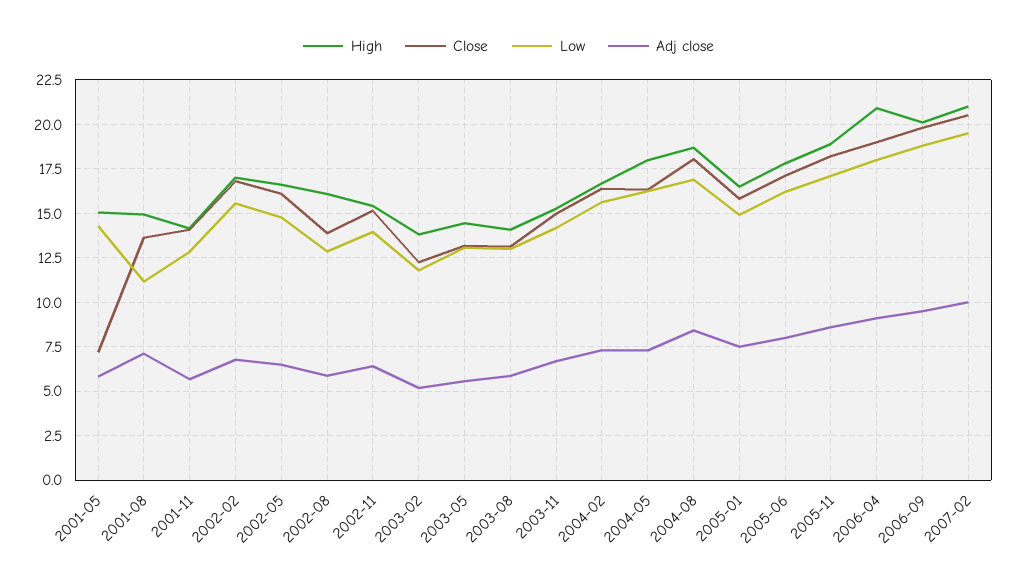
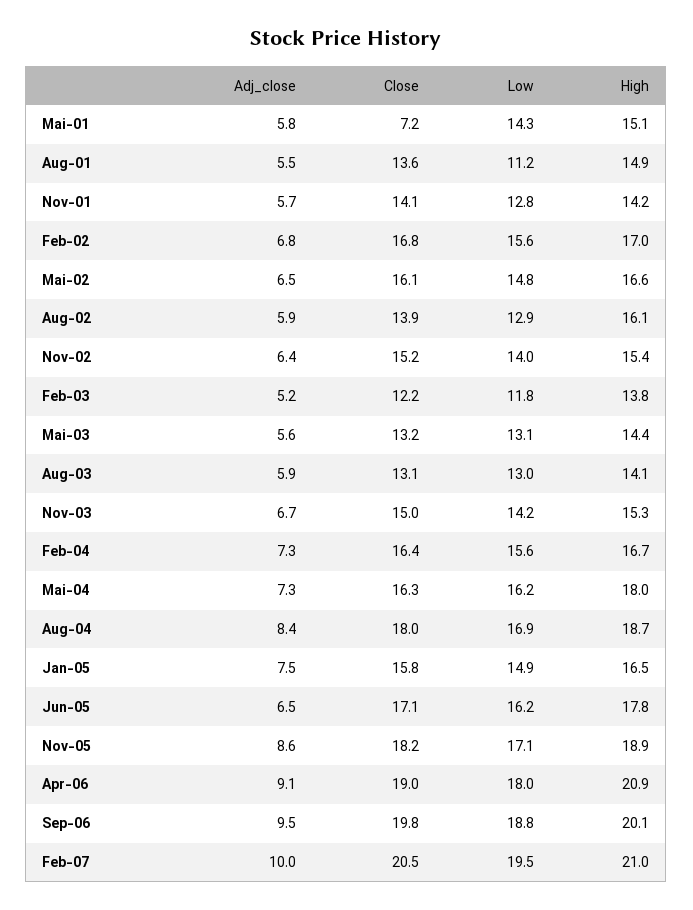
  {
    "High": {
      "2001-05": 15.1,
      "2001-08": 14.9,
      "2001-11": 14.2,
      "2002-02": 17,
      "2002-05": 16.6,
      "2002-08": 16.1,
      "2002-11": 15.4,
      "2003-02": 13.8,
      "2003-05": 14.4,
      "2003-08": 14.1,
      "2003-11": 15.3,
      "2004-02": 16.7,
      "2004-05": 18,
      "2004-08": 18.7,
      "2005-01": 16.5,
      "2005-06": 17.8,
      "2005-11": 18.9,
      "2006-04": 20.9,
      "2006-09": 20.1,
      "2007-02": 21
    },
    "Close": {
      "2001-05": 7.2,
      "2001-08": 13.6,
      "2001-11": 14.1,
      "2002-02": 16.8,
      "2002-05": 16.1,
      "2002-08": 13.9,
      "2002-11": 15.2,
      "2003-02": 12.2,
      "2003-05": 13.2,
      "2003-08": 13.1,
      "2003-11": 15,
      "2004-02": 16.4,
      "2004-05": 16.3,
      "2004-08": 18,
      "2005-01": 15.8,
      "2005-06": 17.1,
      "2005-11": 18.2,
      "2006-04": 19,
      "2006-09": 19.8,
      "2007-02": 20.5
    },
    "Low": {
      "2001-05": 14.3,
      "2001-08": 11.2,
      "2001-11": 12.8,
      "2002-02": 15.6,
      "2002-05": 14.8,
      "2002-08": 12.9,
      "2002-11": 14,
      "2003-02": 11.8,
      "2003-05": 13.1,
      "2003-08": 13,
      "2003-11": 14.2,
      "2004-02": 15.6,
      "2004-05": 16.2,
      "2004-08": 16.9,
      "2005-01": 14.9,
      "2005-06": 16.2,
      "2005-11": 17.1,
      "2006-04": 18,
      "2006-09": 18.8,
      "2007-02": 19.5
    },
    "Adj close": {
      "2001-05": 5.8,
-     "2001-08": 7,
+     "2001-08": 5.5,
      "2001-11": 5.7,
      "2002-02": 6.8,
      "2002-05": 6.5,
      "2002-08": 5.9,
      "2002-11": 6.4,
      "2003-02": 5.2,
      "2003-05": 5.6,
      "2003-08": 5.9,
      "2003-11": 6.7,
      "2004-02": 7.3,
      "2004-05": 7.3,
      "2004-08": 8.4,
      "2005-01": 7.5,
-     "2005-06": 8,
+     "2005-06": 6.5,
      "2005-11": 8.6,
      "2006-04": 9.1,
      "2006-09": 9.5,
      "2007-02": 10
    }
  }

